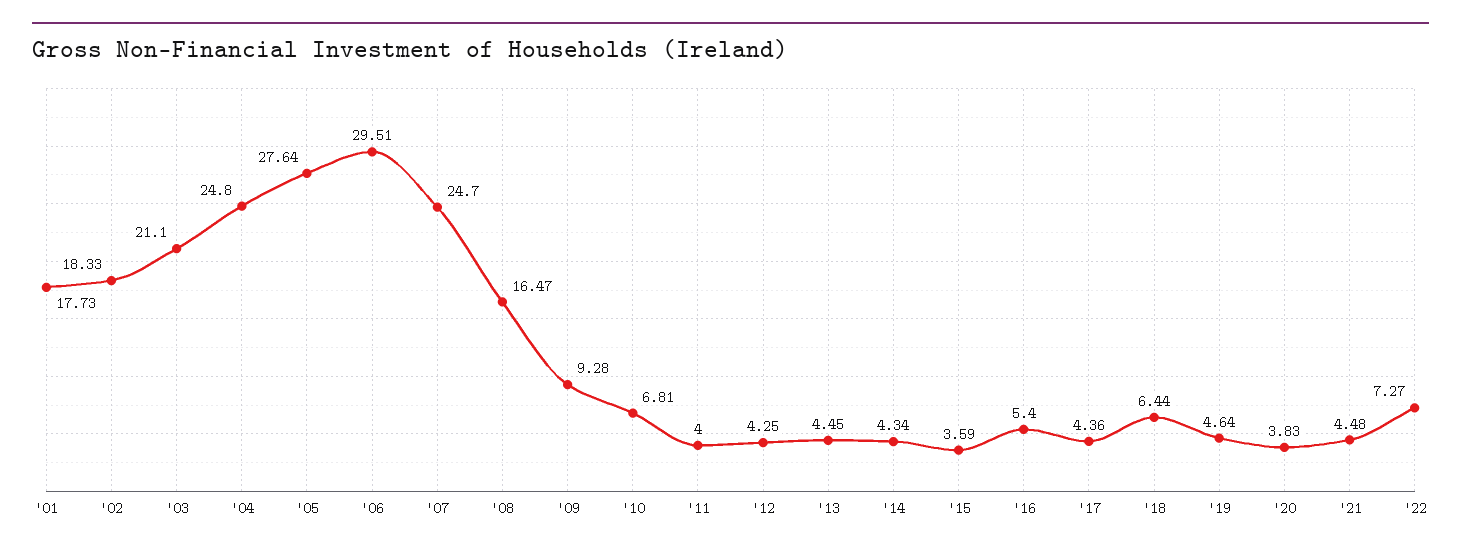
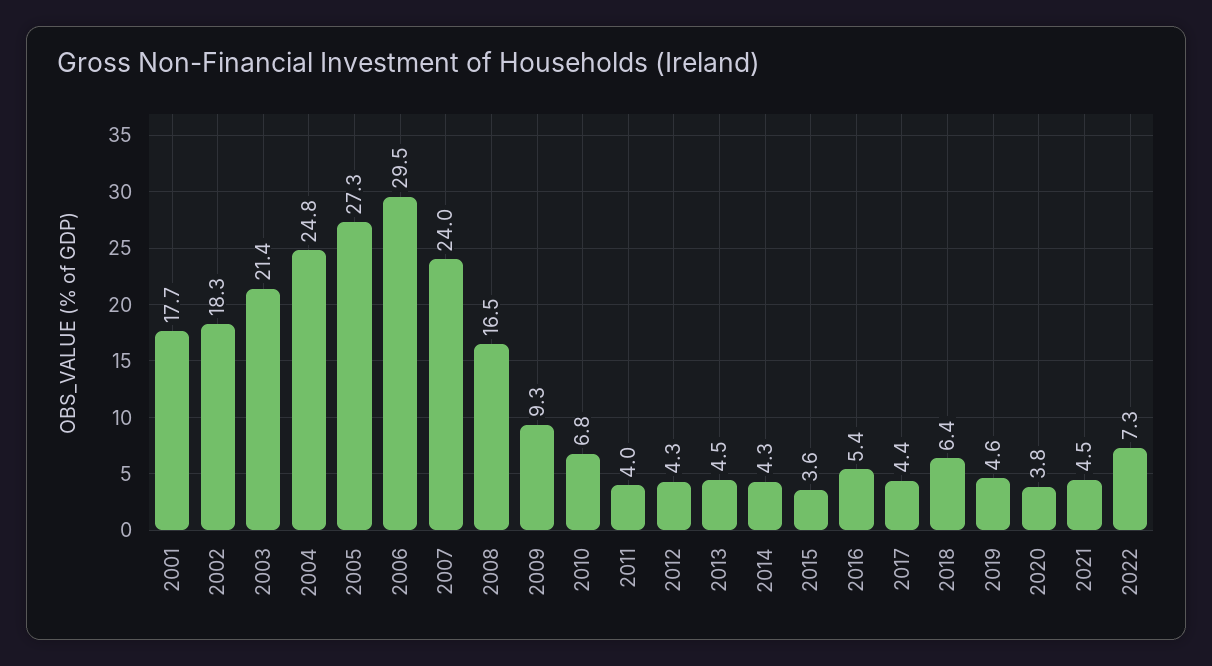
  {
    "'01": 17.73,
    "'02": 18.33,
-   "'03": 21.1,
+   "'03": 21.4,
    "'04": 24.8,
-   "'05": 27.64,
+   "'05": 27.3,
    "'06": 29.51,
-   "'07": 24.7,
+   "'07": 24,
    "'08": 16.47,
    "'09": 9.28,
    "'10": 6.81,
    "'11": 4,
    "'12": 4.25,
    "'13": 4.45,
    "'14": 4.34,
    "'15": 3.59,
    "'16": 5.4,
    "'17": 4.36,
    "'18": 6.44,
    "'19": 4.64,
    "'20": 3.83,
    "'21": 4.48,
    "'22": 7.27
  }

